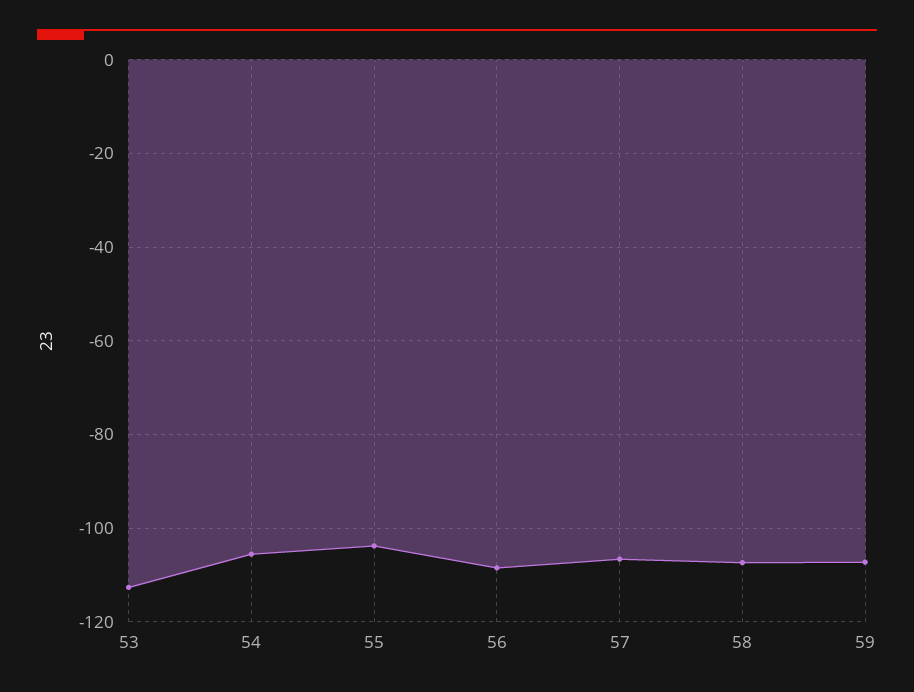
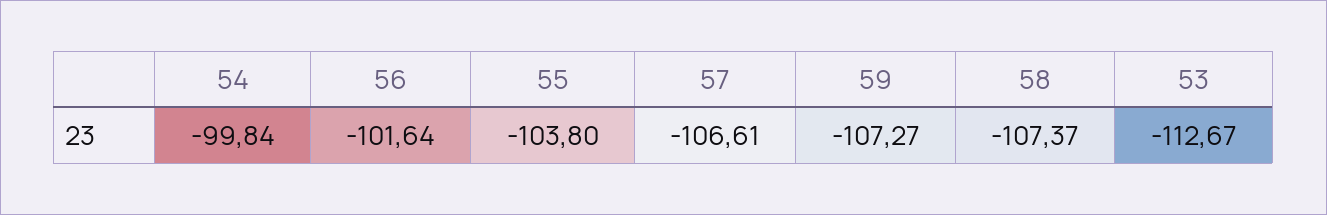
  {
    "53": -112.67,
-   "54": -106,
+   "54": -99.84,
    "55": -103.8,
-   "56": -108,
+   "56": -101.64,
    "57": -106.61,
    "58": -107.37,
    "59": -107.27
  }

